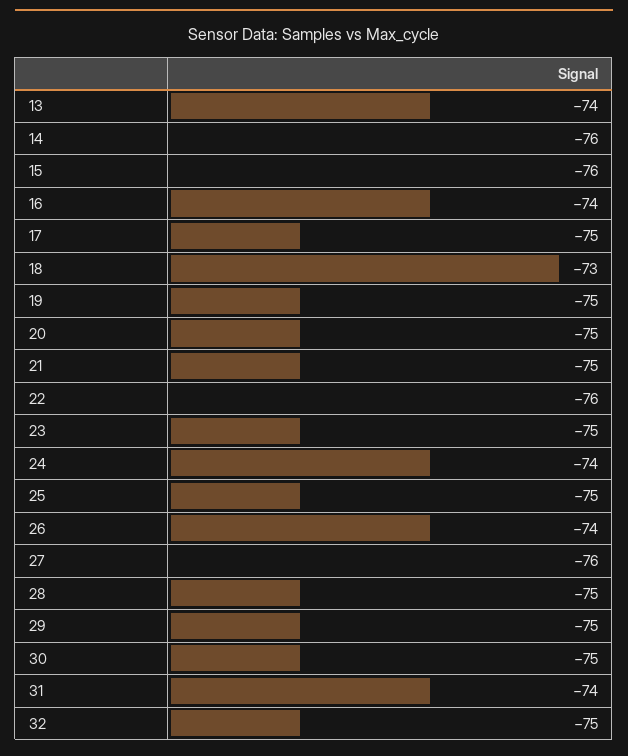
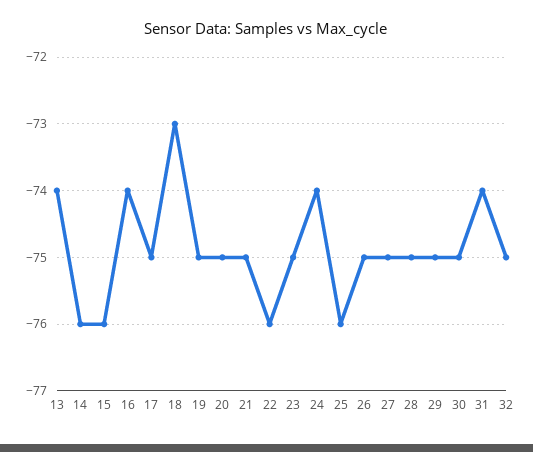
  {
    "13": -74,
    "14": -76,
    "15": -76,
    "16": -74,
    "17": -75,
    "18": -73,
    "19": -75,
    "20": -75,
    "21": -75,
    "22": -76,
    "23": -75,
    "24": -74,
-   "25": -75,
+   "25": -76,
-   "26": -74,
+   "26": -75,
-   "27": -76,
+   "27": -75,
    "28": -75,
    "29": -75,
    "30": -75,
    "31": -74,
    "32": -75
  }

